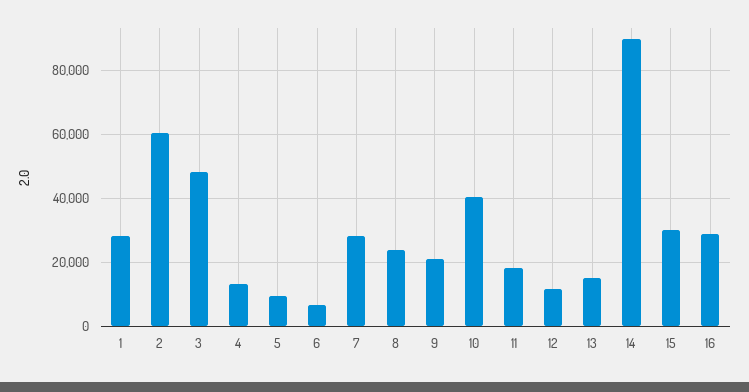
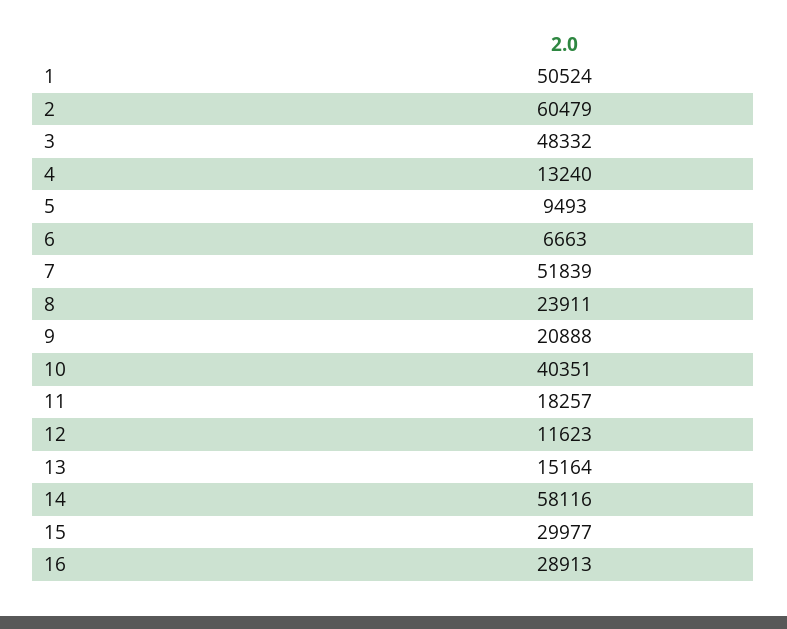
  {
-   "1": 28000,
+   "1": 50524,
    "2": 60479,
    "3": 48332,
    "4": 13240,
    "5": 9493,
    "6": 6663,
-   "7": 28000,
+   "7": 51839,
    "8": 23911,
    "9": 20888,
    "10": 40351,
    "11": 18257,
    "12": 11623,
    "13": 15164,
-   "14": 90000,
+   "14": 58116,
    "15": 29977,
    "16": 28913
  }

